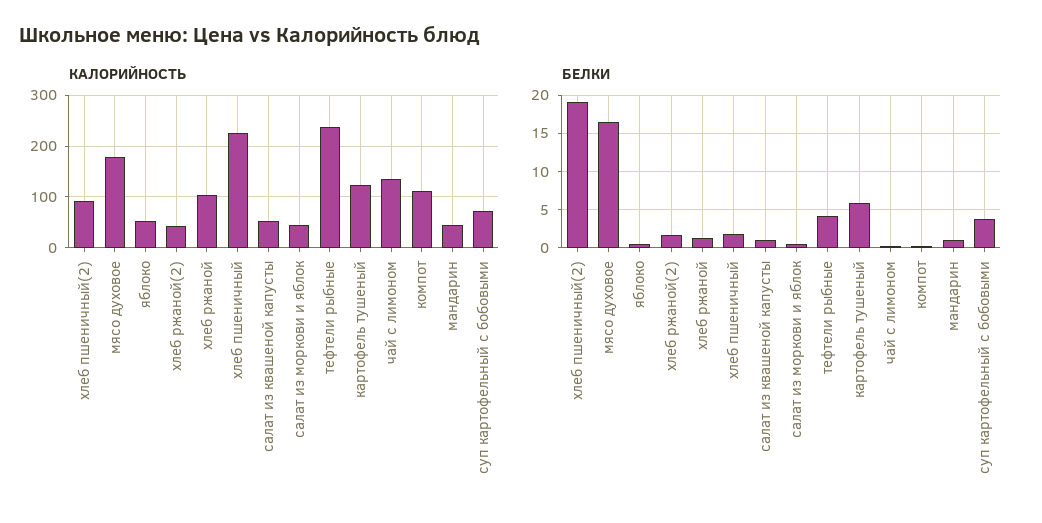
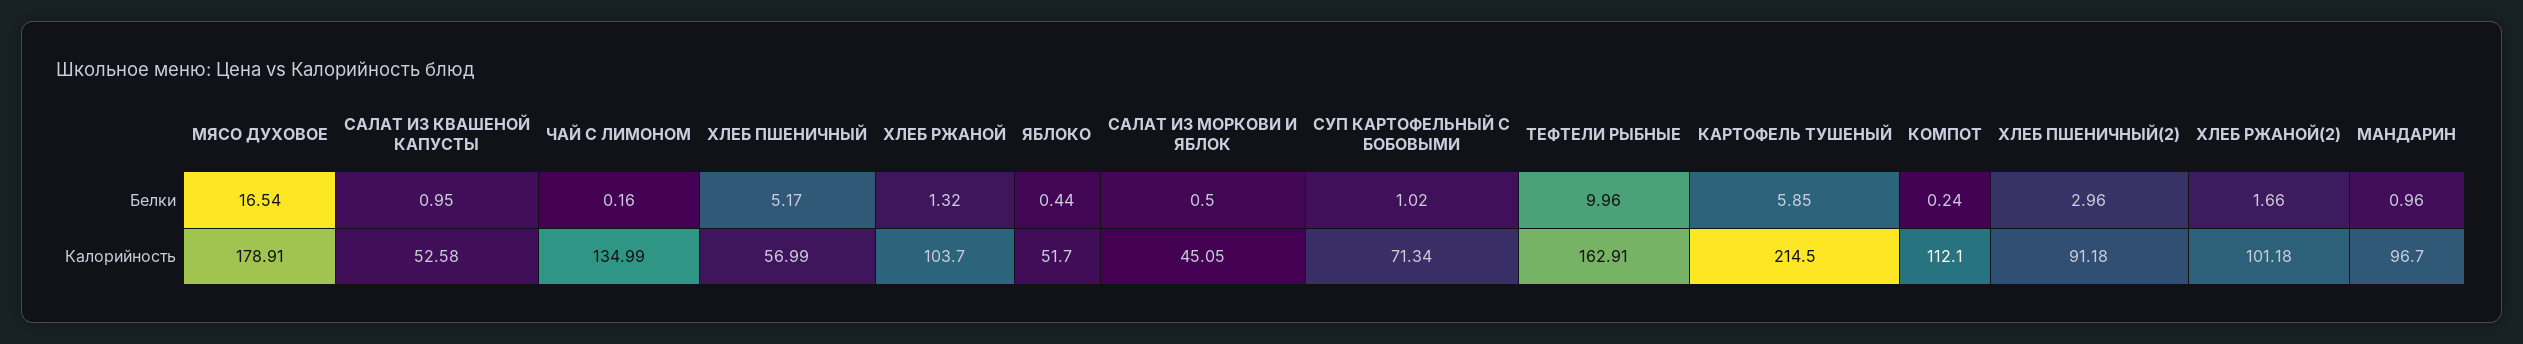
  {
    "КАЛОРИЙНОСТЬ": {
      "хлеб пшеничный(2)": 91.18,
      "мясо духовое": 178.91,
      "яблоко": 51.7,
-     "хлеб ржаной(2)": 40,
+     "хлеб ржаной(2)": 101.18,
      "хлеб ржаной": 103.7,
-     "хлеб пшеничный": 220,
+     "хлеб пшеничный": 56.99,
      "салат из квашеной капусты": 52.58,
      "салат из моркови и яблок": 45.05,
-     "тефтели рыбные": 240,
+     "тефтели рыбные": 162.91,
-     "картофель тушеный": 120,
+     "картофель тушеный": 214.5,
      "чай с лимоном": 134.99,
      "компот": 112.1,
-     "мандарин": 40,
+     "мандарин": 96.7,
      "суп картофельный с бобовыми": 71.34
    },
    "БЕЛКИ": {
-     "хлеб пшеничный(2)": 19,
+     "хлеб пшеничный(2)": 2.96,
      "мясо духовое": 16.54,
      "яблоко": 0.44,
      "хлеб ржаной(2)": 1.66,
      "хлеб ржаной": 1.32,
-     "хлеб пшеничный": 2,
+     "хлеб пшеничный": 5.17,
      "салат из квашеной капусты": 0.95,
      "салат из моркови и яблок": 0.5,
-     "тефтели рыбные": 4,
+     "тефтели рыбные": 9.96,
      "картофель тушеный": 5.85,
      "чай с лимоном": 0.16,
      "компот": 0.24,
      "мандарин": 0.96,
-     "суп картофельный с бобовыми": 4
+     "суп картофельный с бобовыми": 1.02
    }
  }

